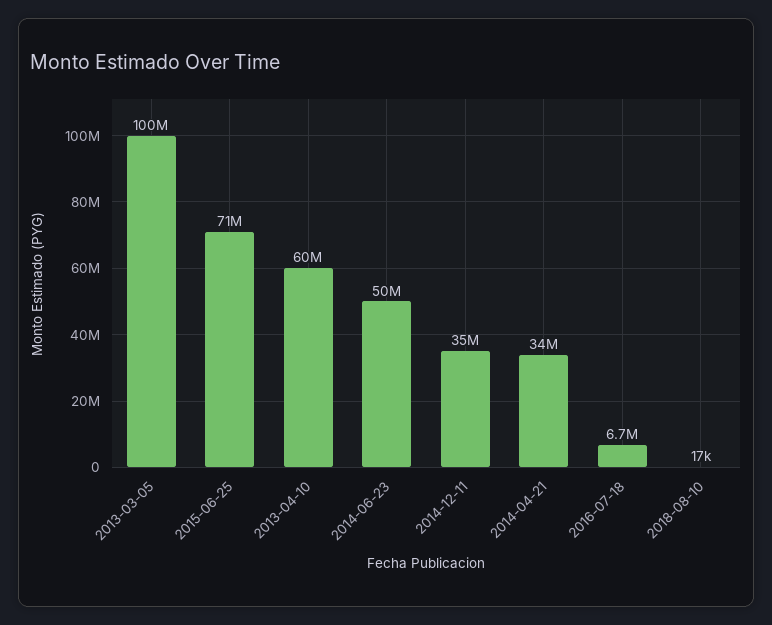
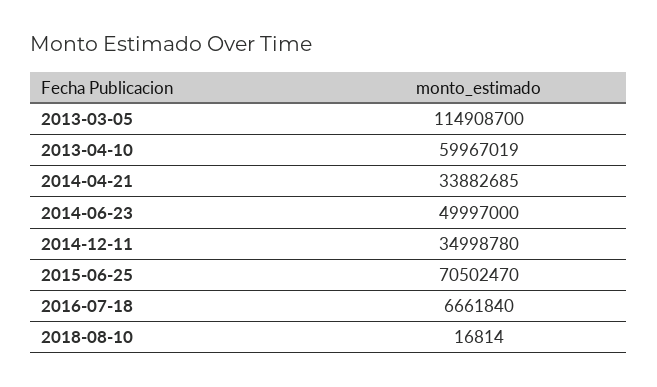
  {
-   "2013-03-05": 100000000,
+   "2013-03-05": 114908700,
    "2015-06-25": 70502470,
    "2013-04-10": 59967019,
    "2014-06-23": 49997000,
    "2014-12-11": 34998780,
    "2014-04-21": 33882685,
    "2016-07-18": 6661840,
    "2018-08-10": 16814
  }

